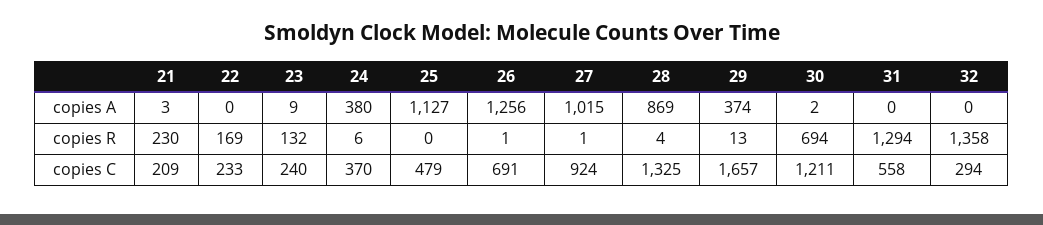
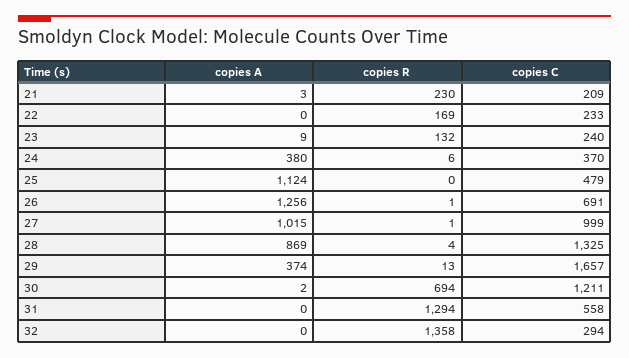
  {
    "21": {
      "copies A": 3,
      "copies R": 230,
      "copies C": 209
    },
    "22": {
      "copies A": 0,
      "copies R": 169,
      "copies C": 233
    },
    "23": {
      "copies A": 9,
      "copies R": 132,
      "copies C": 240
    },
    "24": {
      "copies A": 380,
      "copies R": 6,
      "copies C": 370
    },
    "25": {
-     "copies A": 1127,
+     "copies A": 1124,
      "copies R": 0,
      "copies C": 479
    },
    "26": {
      "copies A": 1256,
      "copies R": 1,
      "copies C": 691
    },
    "27": {
      "copies A": 1015,
      "copies R": 1,
-     "copies C": 924
+     "copies C": 999
    },
    "28": {
      "copies A": 869,
      "copies R": 4,
      "copies C": 1325
    },
    "29": {
      "copies A": 374,
      "copies R": 13,
      "copies C": 1657
    },
    "30": {
      "copies A": 2,
      "copies R": 694,
      "copies C": 1211
    },
    "31": {
      "copies A": 0,
      "copies R": 1294,
      "copies C": 558
    },
    "32": {
      "copies A": 0,
      "copies R": 1358,
      "copies C": 294
    }
  }

